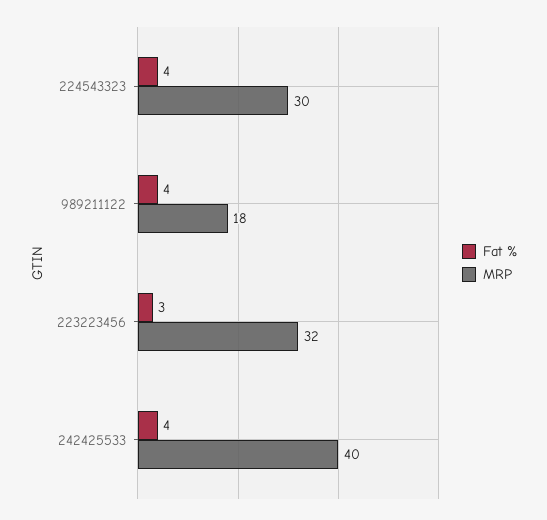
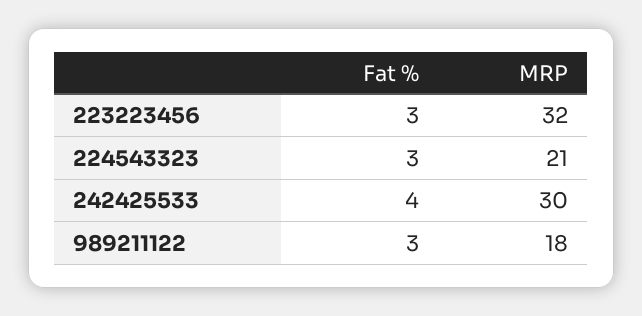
  {
    "Fat %": {
-     "224543323": 4,
+     "224543323": 3,
-     "989211122": 4,
+     "989211122": 3,
      "223223456": 3,
      "242425533": 4
    },
    "MRP": {
-     "224543323": 30,
+     "224543323": 21,
      "989211122": 18,
      "223223456": 32,
-     "242425533": 40
+     "242425533": 30
    }
  }

